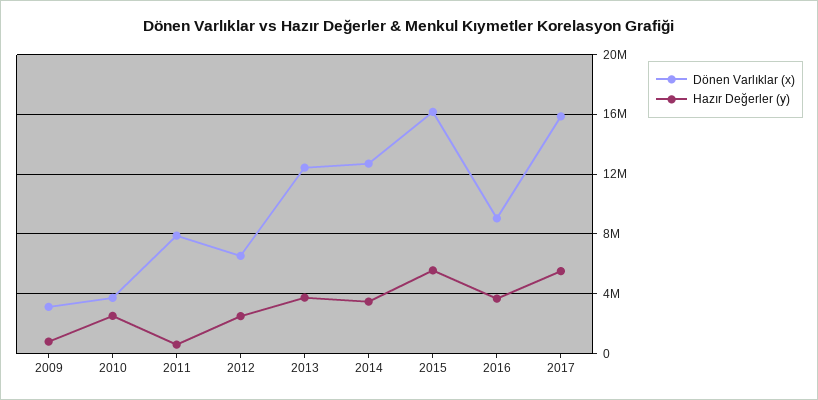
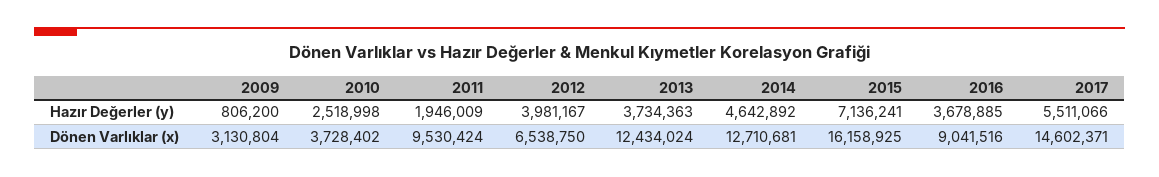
  {
    "Dönen Varlıklar (x)": {
      "2009": 3130804,
      "2010": 3728402,
-     "2011": 8000000,
+     "2011": 9530424,
      "2012": 6538750,
      "2013": 12434024,
      "2014": 12710681,
      "2015": 16158925,
      "2016": 9041516,
-     "2017": 16000000
+     "2017": 14602371
    },
    "Hazır Değerler (y)": {
      "2009": 806200,
      "2010": 2518998,
-     "2011": 500000,
+     "2011": 1946009,
-     "2012": 2500000,
+     "2012": 3981167,
      "2013": 3734363,
-     "2014": 3500000,
+     "2014": 4642892,
-     "2015": 5500000,
+     "2015": 7136241,
      "2016": 3678885,
      "2017": 5511066
    }
  }

